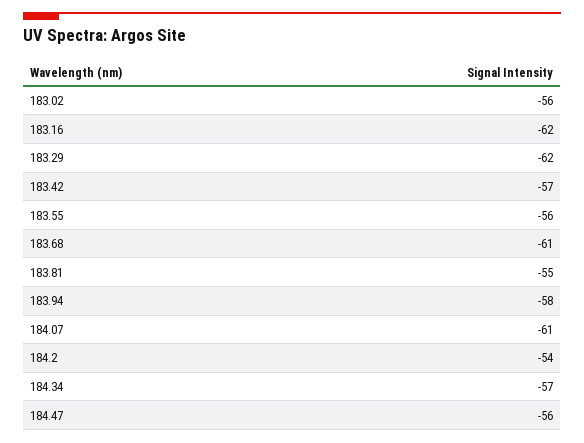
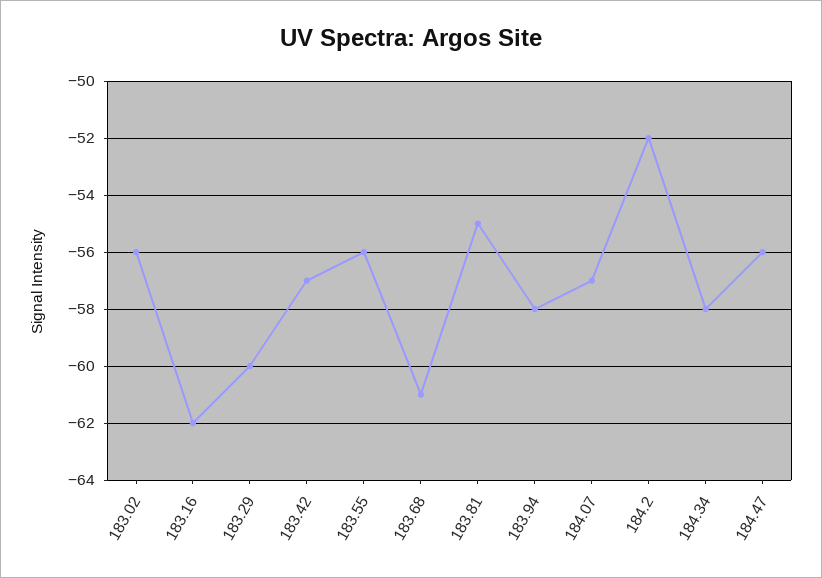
  {
    "183.02": -56,
    "183.16": -62,
-   "183.29": -62,
+   "183.29": -60,
    "183.42": -57,
    "183.55": -56,
    "183.68": -61,
    "183.81": -55,
    "183.94": -58,
-   "184.07": -61,
+   "184.07": -57,
-   "184.2": -54,
+   "184.2": -52,
-   "184.34": -57,
+   "184.34": -58,
    "184.47": -56
  }

